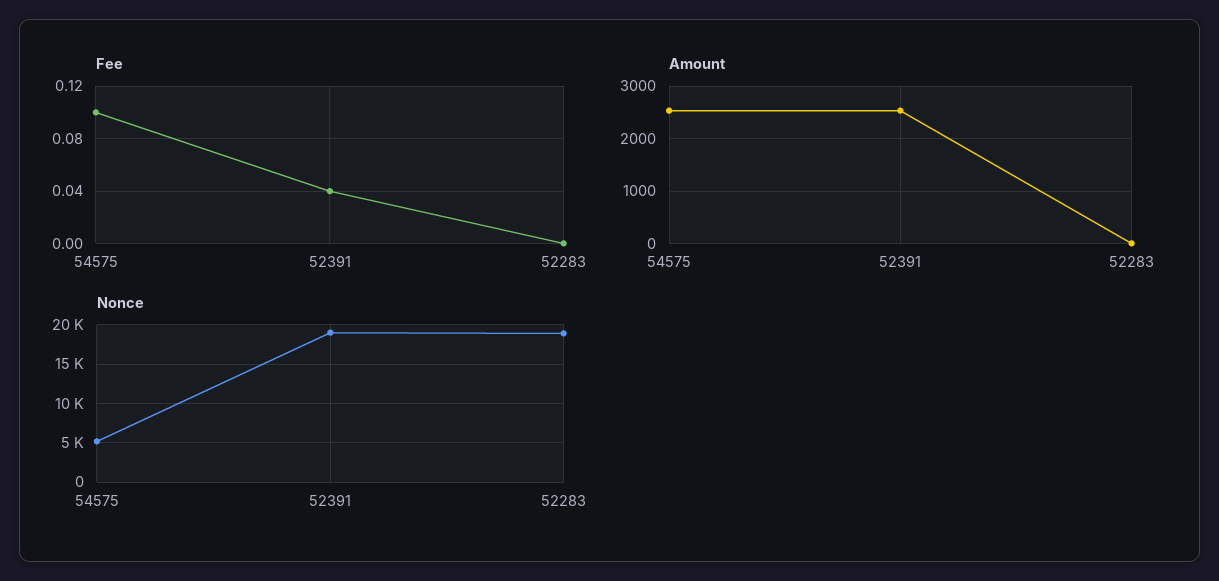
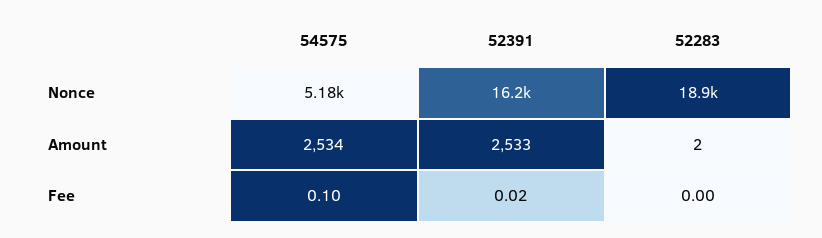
  {
    "Fee": {
      "54575": 0.1,
-     "52391": 0.04,
+     "52391": 0.02,
      "52283": 0
    },
    "Amount": {
      "54575": 2534,
      "52391": 2533,
      "52283": 2
    },
    "Nonce": {
      "54575": 5180,
-     "52391": 19000,
+     "52391": 16200,
      "52283": 18900
    }
  }

